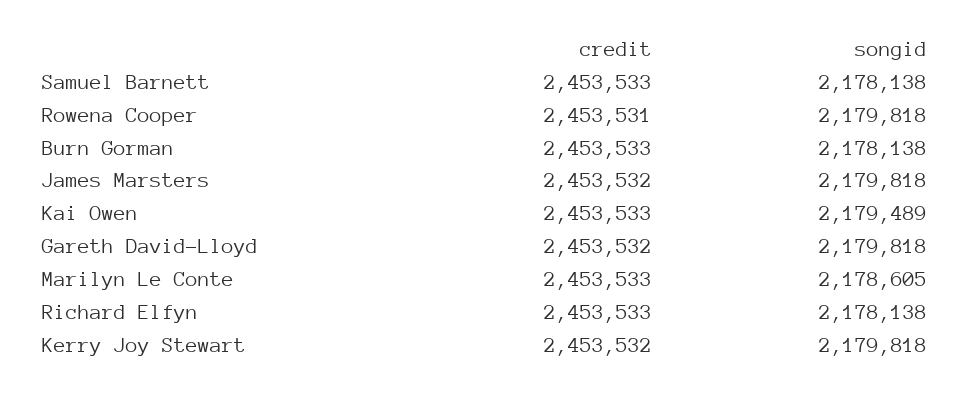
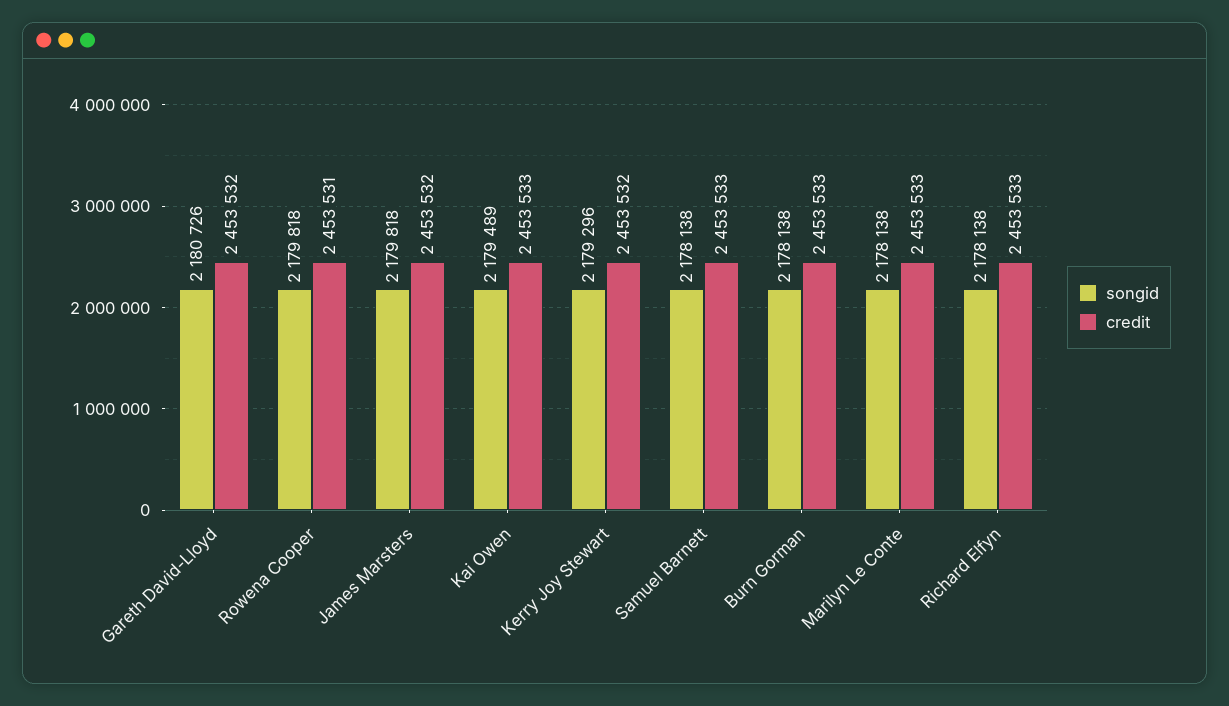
  {
    "credit": {
      "Samuel Barnett": 2453533,
      "Rowena Cooper": 2453531,
      "Burn Gorman": 2453533,
      "James Marsters": 2453532,
      "Kai Owen": 2453533,
      "Gareth David-Lloyd": 2453532,
      "Marilyn Le Conte": 2453533,
      "Richard Elfyn": 2453533,
      "Kerry Joy Stewart": 2453532
    },
    "songid": {
      "Samuel Barnett": 2178138,
      "Rowena Cooper": 2179818,
      "Burn Gorman": 2178138,
      "James Marsters": 2179818,
      "Kai Owen": 2179489,
-     "Gareth David-Lloyd": 2179818,
+     "Gareth David-Lloyd": 2180726,
-     "Marilyn Le Conte": 2178605,
+     "Marilyn Le Conte": 2178138,
      "Richard Elfyn": 2178138,
-     "Kerry Joy Stewart": 2179818
+     "Kerry Joy Stewart": 2179296
    }
  }

